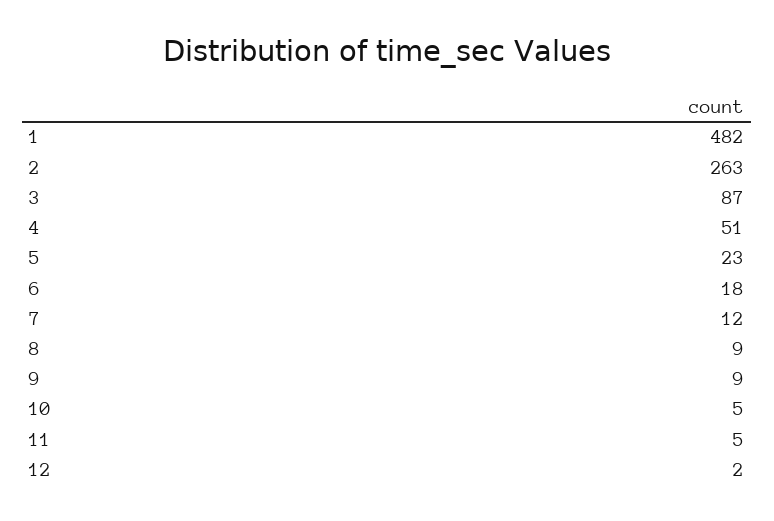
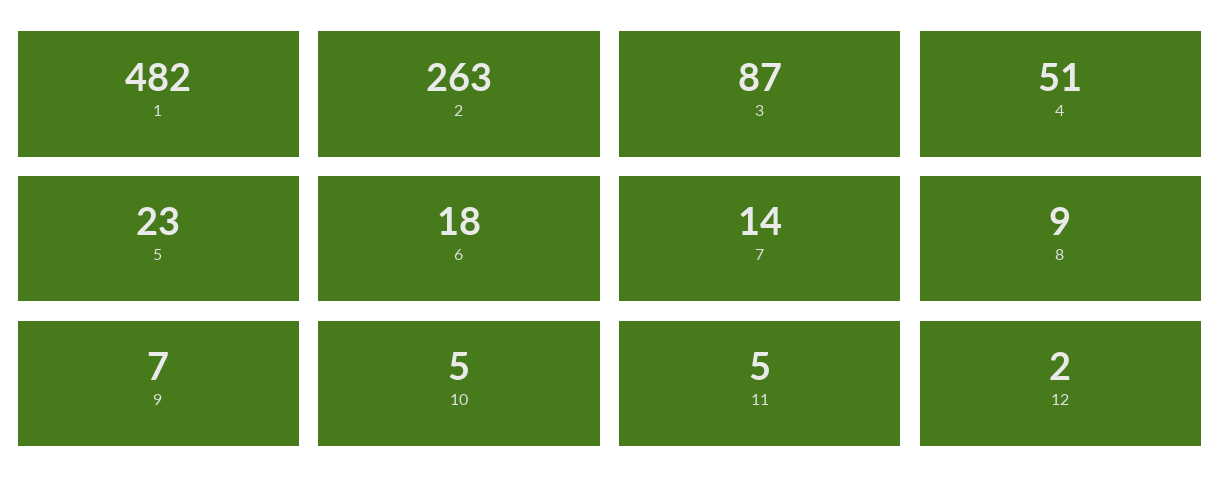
  {
    "1": 482,
    "2": 263,
    "3": 87,
    "4": 51,
    "5": 23,
    "6": 18,
-   "7": 12,
+   "7": 14,
    "8": 9,
-   "9": 9,
+   "9": 7,
    "10": 5,
    "11": 5,
    "12": 2
  }

